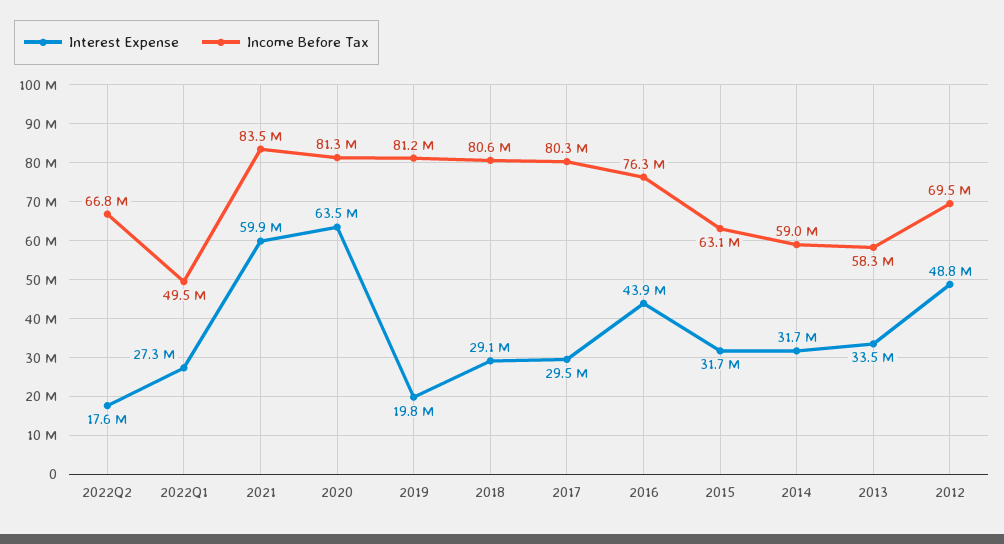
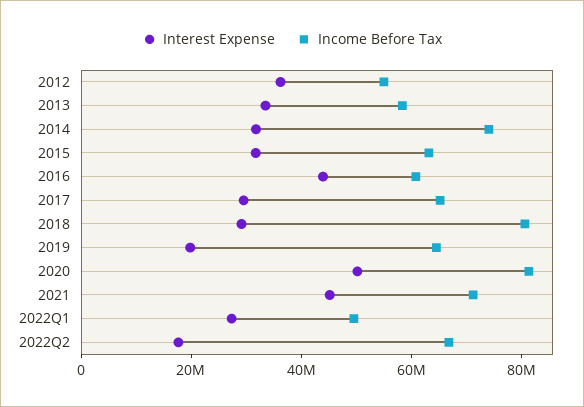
  {
    "Interest Expense": {
      "2022Q2": 17600000,
      "2022Q1": 27300000,
-     "2021": 59900000,
+     "2021": 45000000,
-     "2020": 63500000,
+     "2020": 50000000,
      "2019": 19800000,
      "2018": 29100000,
      "2017": 29500000,
      "2016": 43900000,
      "2015": 31700000,
      "2014": 31700000,
      "2013": 33500000,
-     "2012": 48800000
+     "2012": 35000000
    },
    "Income Before Tax": {
      "2022Q2": 66800000,
      "2022Q1": 49500000,
-     "2021": 83500000,
+     "2021": 70000000,
      "2020": 81300000,
-     "2019": 81200000,
+     "2019": 65000000,
      "2018": 80600000,
-     "2017": 80300000,
+     "2017": 65000000,
-     "2016": 76300000,
+     "2016": 60000000,
      "2015": 63100000,
-     "2014": 59000000,
+     "2014": 75000000,
      "2013": 58300000,
-     "2012": 69500000
+     "2012": 55000000
    }
  }

